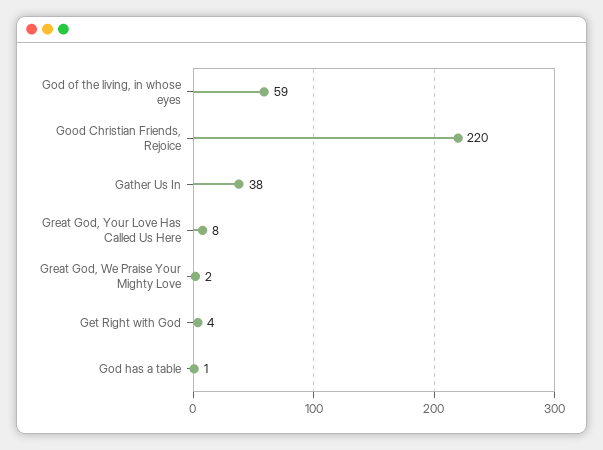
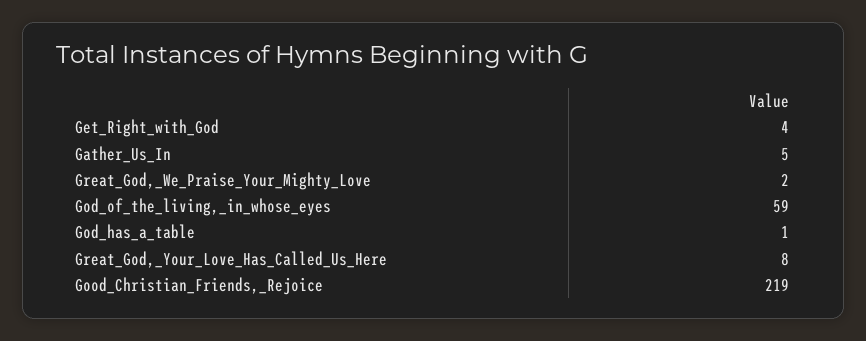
  {
    "God of the living, in whose eyes": 59,
-   "Good Christian Friends, Rejoice": 220,
+   "Good Christian Friends, Rejoice": 219,
-   "Gather Us In": 38,
+   "Gather Us In": 5,
    "Great God, Your Love Has Called Us Here": 8,
    "Great God, We Praise Your Mighty Love": 2,
    "Get Right with God": 4,
    "God has a table": 1
  }

